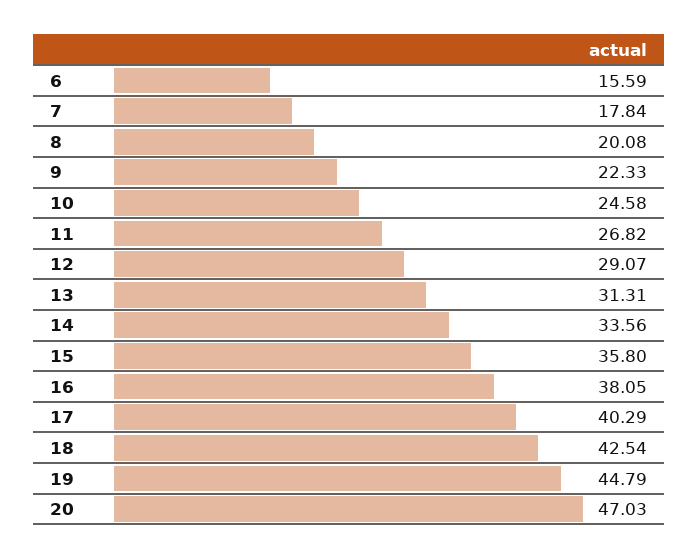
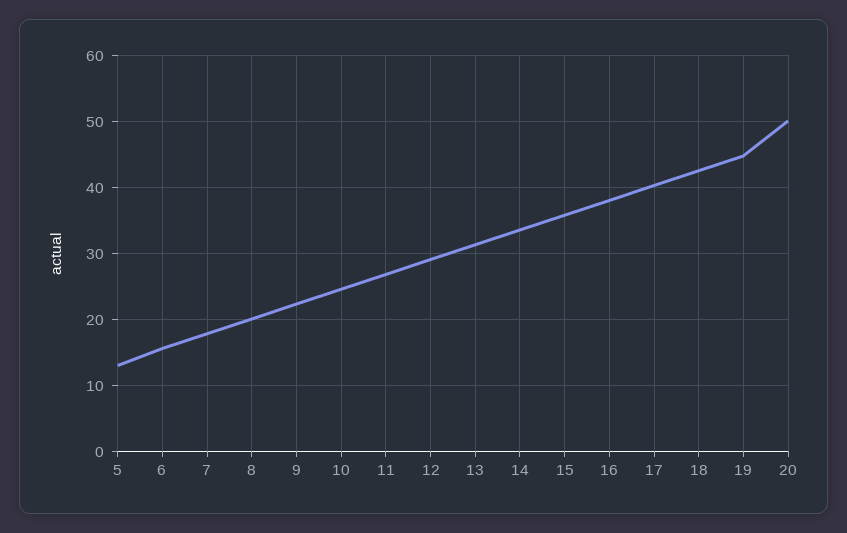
  {
    "6": 15.59,
    "7": 17.84,
    "8": 20.08,
    "9": 22.33,
    "10": 24.58,
    "11": 26.82,
    "12": 29.07,
    "13": 31.31,
    "14": 33.56,
    "15": 35.8,
    "16": 38.05,
    "17": 40.29,
    "18": 42.54,
    "19": 44.79,
-   "20": 47.03
+   "20": 50,
+   "5": 13
  }

